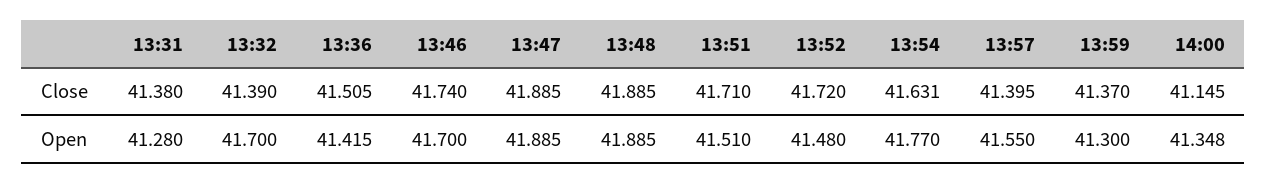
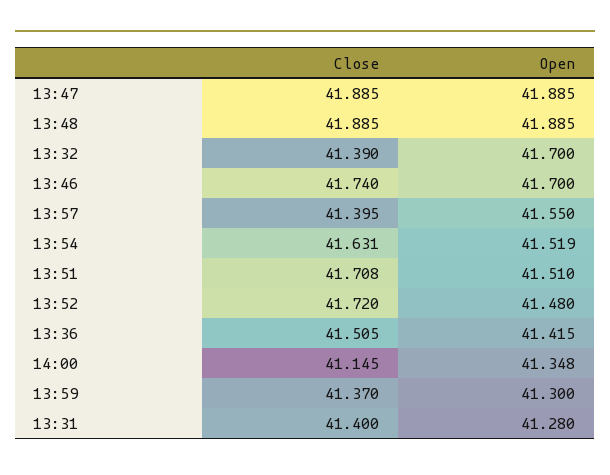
  {
    "13:31": {
-     "Close": 41.38,
+     "Close": 41.4,
      "Open": 41.28
    },
    "13:32": {
      "Close": 41.39,
      "Open": 41.7
    },
    "13:36": {
      "Close": 41.505,
      "Open": 41.415
    },
    "13:46": {
      "Close": 41.74,
      "Open": 41.7
    },
    "13:47": {
      "Close": 41.885,
      "Open": 41.885
    },
    "13:48": {
      "Close": 41.885,
      "Open": 41.885
    },
    "13:51": {
-     "Close": 41.71,
+     "Close": 41.708,
      "Open": 41.51
    },
    "13:52": {
      "Close": 41.72,
      "Open": 41.48
    },
    "13:54": {
      "Close": 41.631,
-     "Open": 41.77
+     "Open": 41.519
    },
    "13:57": {
      "Close": 41.395,
      "Open": 41.55
    },
    "13:59": {
      "Close": 41.37,
      "Open": 41.3
    },
    "14:00": {
      "Close": 41.145,
      "Open": 41.348
    }
  }

